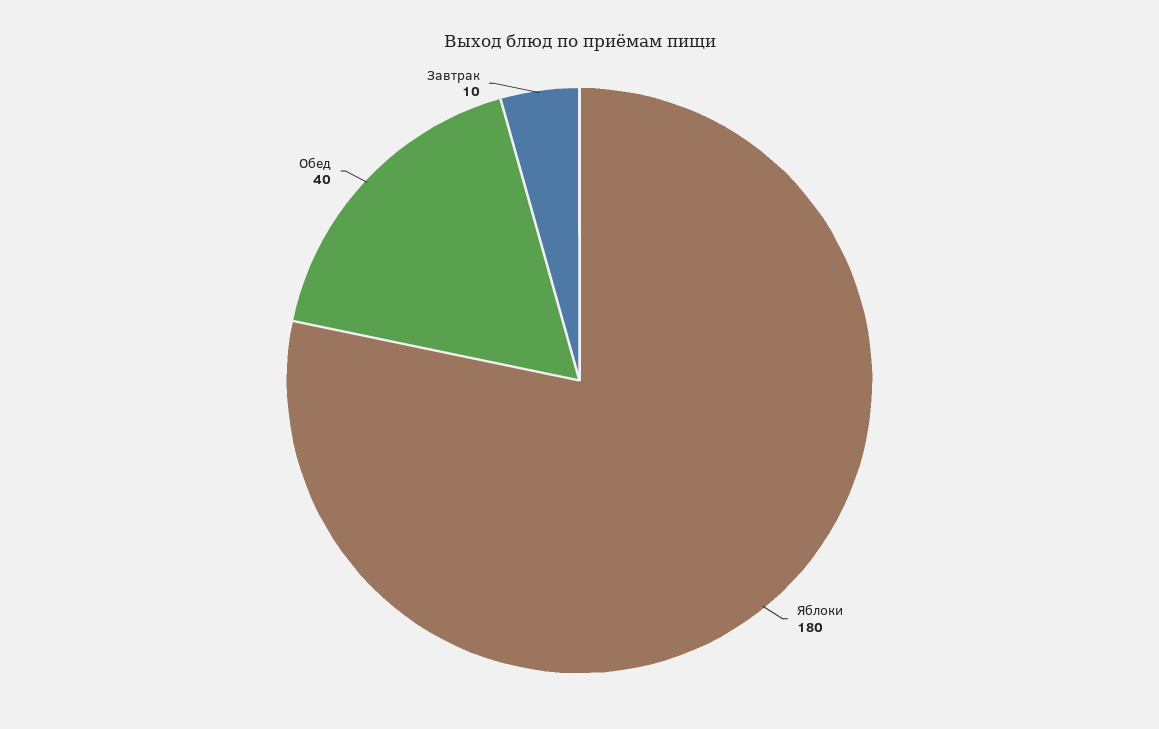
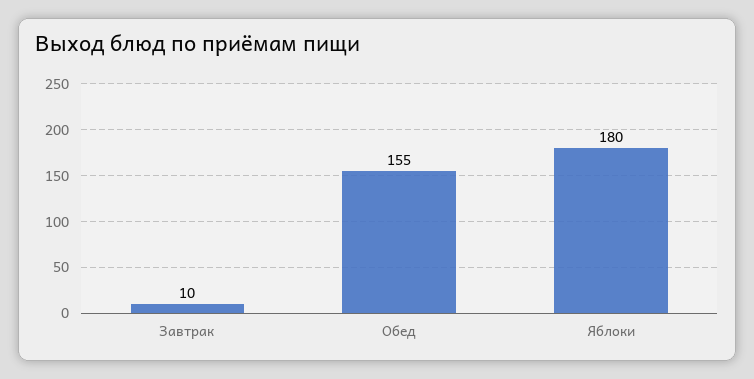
  {
    "Яблоки": 180,
-   "Обед": 40,
+   "Обед": 155,
    "Завтрак": 10
  }

